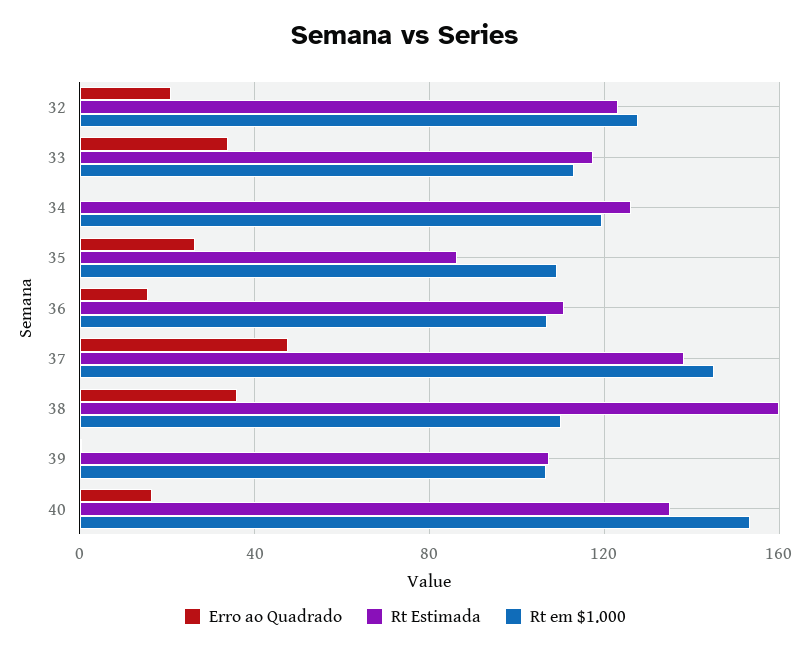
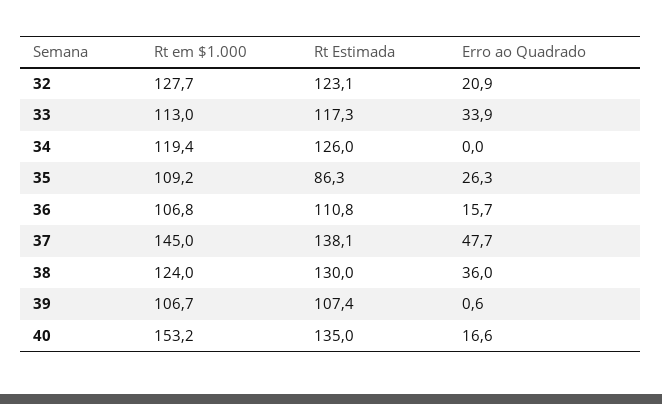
  {
    "Erro ao Quadrado": {
      "32": 20.9,
      "33": 33.9,
      "34": 0,
      "35": 26.3,
      "36": 15.7,
      "37": 47.7,
      "38": 36,
      "39": 0.6,
      "40": 16.6
    },
    "Rt Estimada": {
      "32": 123.1,
      "33": 117.3,
      "34": 126,
      "35": 86.3,
      "36": 110.8,
      "37": 138.1,
-     "38": 160,
+     "38": 130,
      "39": 107.4,
      "40": 135
    },
    "Rt em $1.000": {
      "32": 127.7,
      "33": 113,
      "34": 119.4,
      "35": 109.2,
      "36": 106.8,
      "37": 145,
-     "38": 110,
+     "38": 124,
      "39": 106.7,
      "40": 153.2
    }
  }

